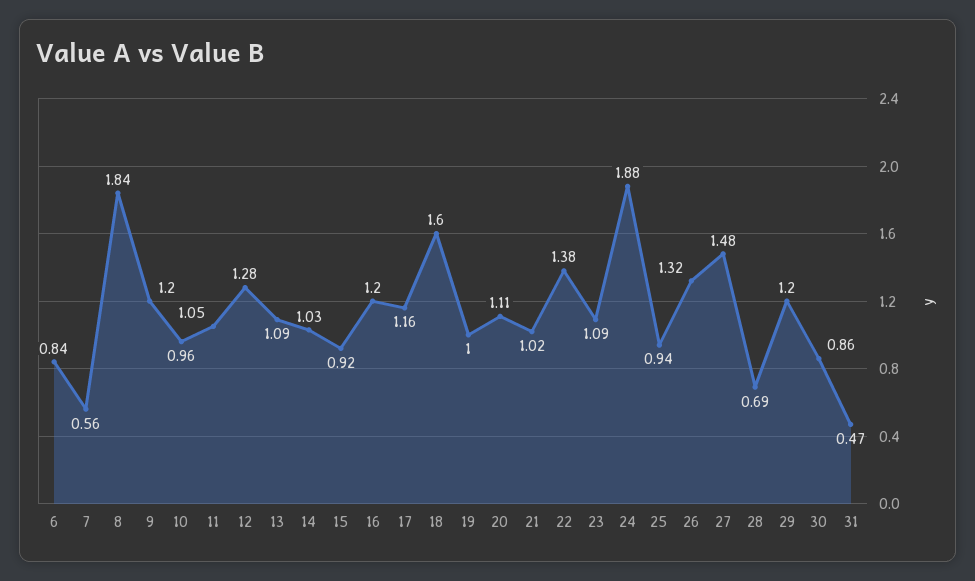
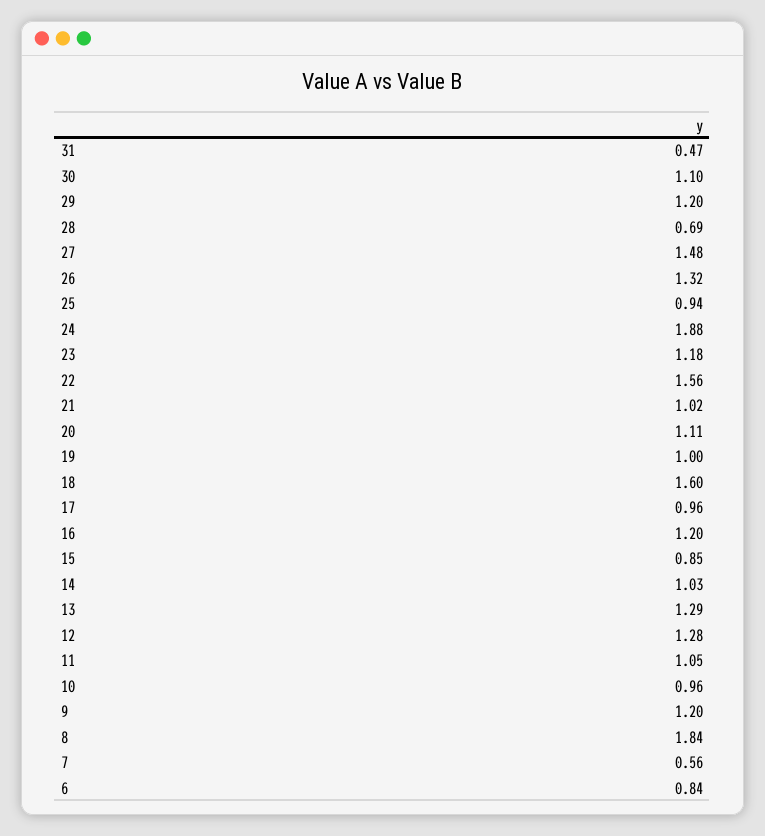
  {
    "6": 0.84,
    "7": 0.56,
    "8": 1.84,
    "9": 1.2,
    "10": 0.96,
    "11": 1.05,
    "12": 1.28,
-   "13": 1.09,
+   "13": 1.29,
    "14": 1.03,
-   "15": 0.92,
+   "15": 0.85,
    "16": 1.2,
-   "17": 1.16,
+   "17": 0.96,
    "18": 1.6,
    "19": 1,
    "20": 1.11,
    "21": 1.02,
-   "22": 1.38,
+   "22": 1.56,
-   "23": 1.09,
+   "23": 1.18,
    "24": 1.88,
    "25": 0.94,
    "26": 1.32,
    "27": 1.48,
    "28": 0.69,
    "29": 1.2,
-   "30": 0.86,
+   "30": 1.1,
    "31": 0.47
  }

